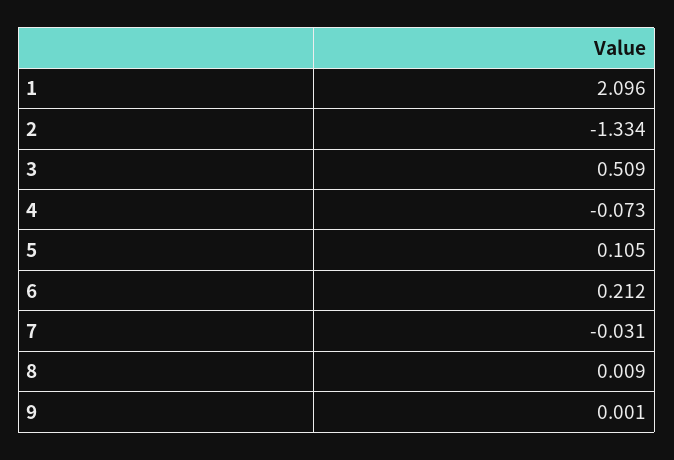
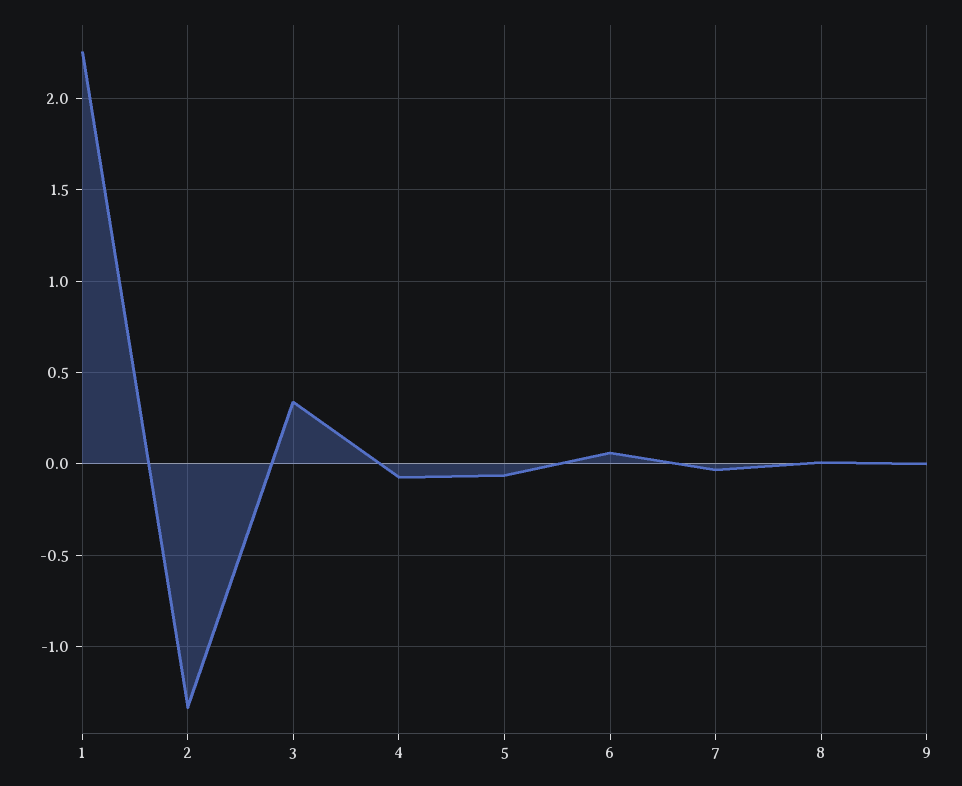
  {
-   "1": 2.096,
+   "1": 2.25,
    "2": -1.334,
-   "3": 0.509,
+   "3": 0.35,
    "4": -0.073,
-   "5": 0.105,
+   "5": -0.05,
-   "6": 0.212,
+   "6": 0.05,
    "7": -0.031,
    "8": 0.009,
    "9": 0.001
  }

